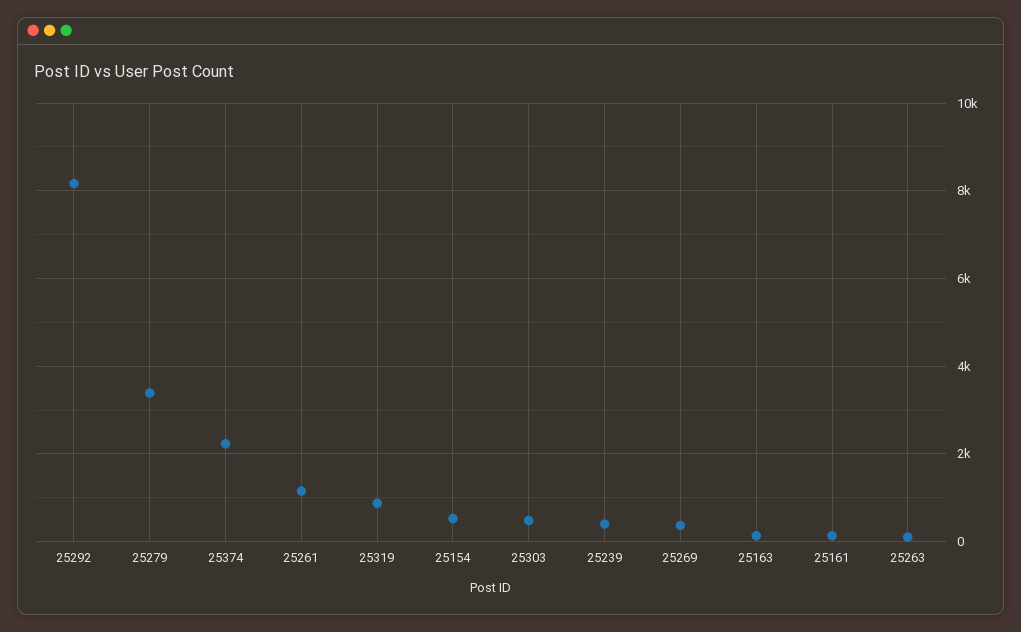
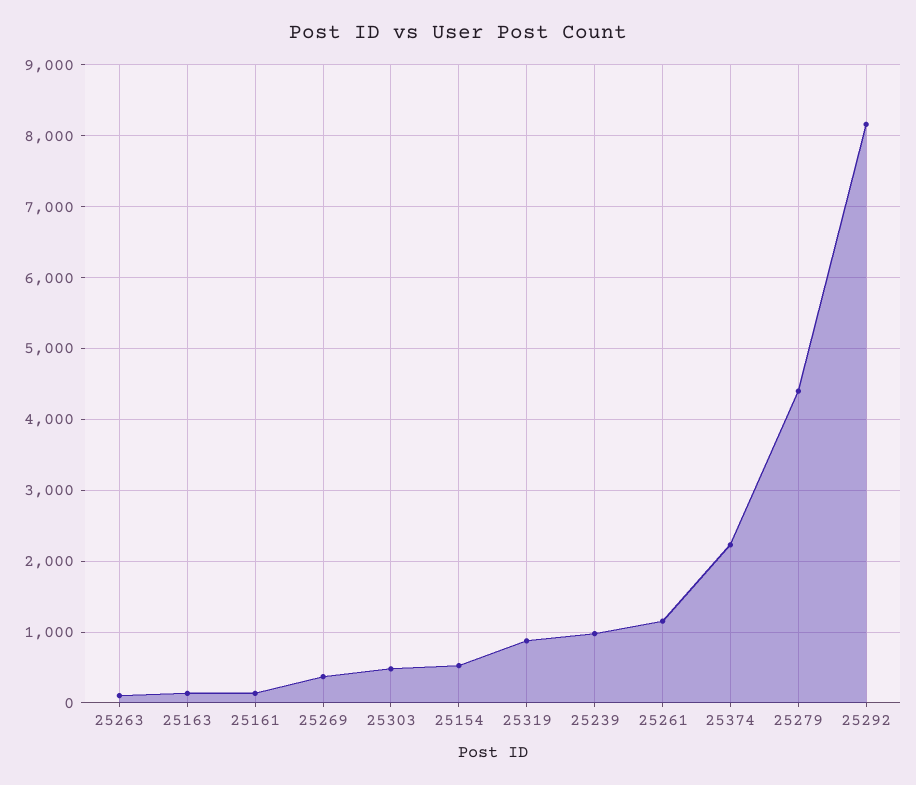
  {
    "25292": 8200,
-   "25279": 3400,
+   "25279": 4400,
    "25374": 2200,
    "25261": 1200,
    "25319": 900,
    "25154": 500,
    "25303": 500,
-   "25239": 400,
+   "25239": 1000,
    "25269": 400,
    "25163": 100,
    "25161": 100,
    "25263": 100
  }

